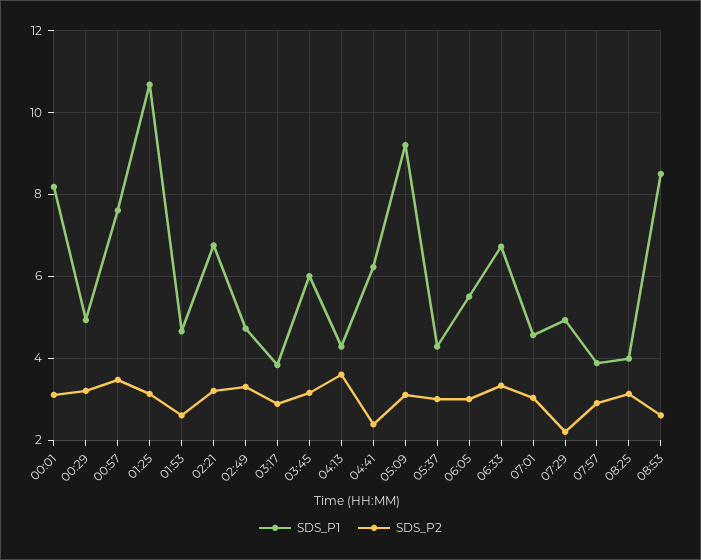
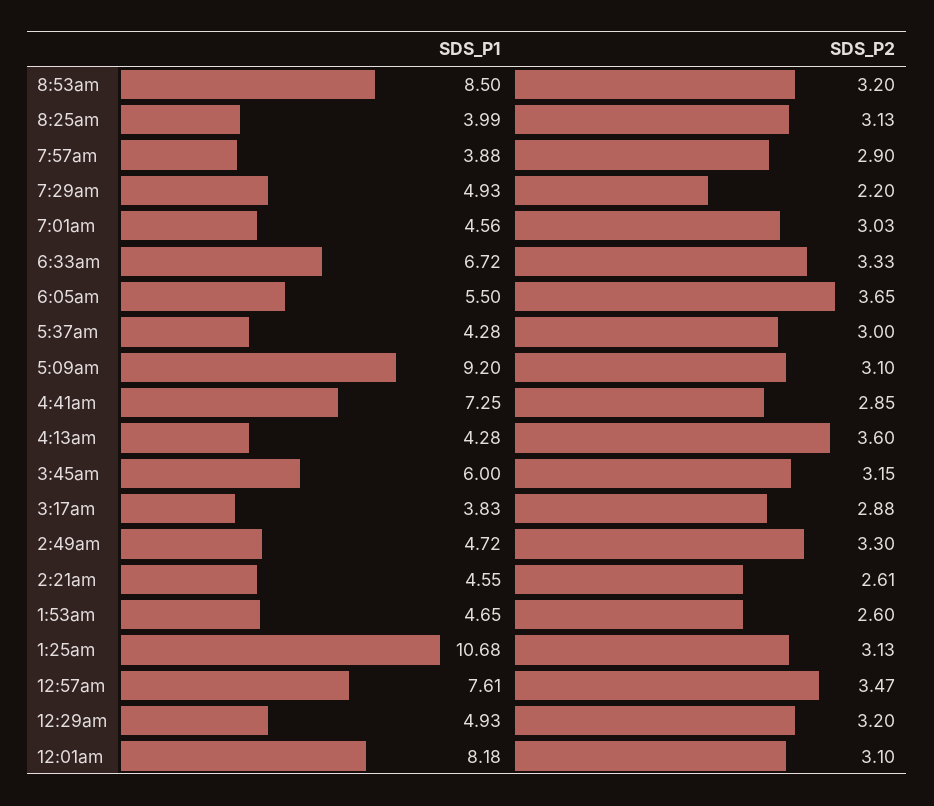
  {
    "SDS_P1": {
      "00:01": 8.18,
      "00:29": 4.93,
      "00:57": 7.61,
      "01:25": 10.68,
      "01:53": 4.65,
-     "02:21": 6.8,
+     "02:21": 4.55,
      "02:49": 4.72,
      "03:17": 3.83,
      "03:45": 6,
      "04:13": 4.28,
-     "04:41": 6.2,
+     "04:41": 7.25,
      "05:09": 9.2,
      "05:37": 4.28,
      "06:05": 5.5,
      "06:33": 6.72,
      "07:01": 4.56,
      "07:29": 4.93,
      "07:57": 3.88,
      "08:25": 3.99,
      "08:53": 8.5
    },
    "SDS_P2": {
      "00:01": 3.1,
      "00:29": 3.2,
      "00:57": 3.47,
      "01:25": 3.13,
      "01:53": 2.6,
-     "02:21": 3.2,
+     "02:21": 2.61,
      "02:49": 3.3,
      "03:17": 2.88,
      "03:45": 3.15,
      "04:13": 3.6,
-     "04:41": 2.4,
+     "04:41": 2.85,
      "05:09": 3.1,
      "05:37": 3,
-     "06:05": 3,
+     "06:05": 3.65,
      "06:33": 3.33,
      "07:01": 3.03,
      "07:29": 2.2,
      "07:57": 2.9,
      "08:25": 3.13,
-     "08:53": 2.6
+     "08:53": 3.2
    }
  }

